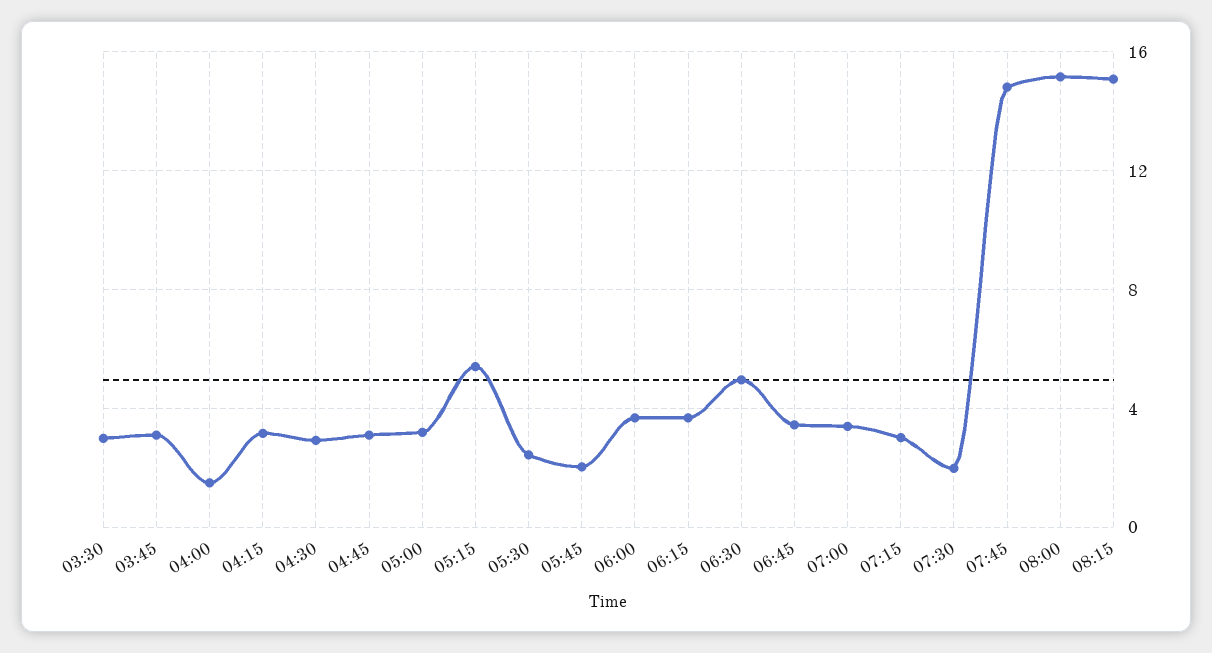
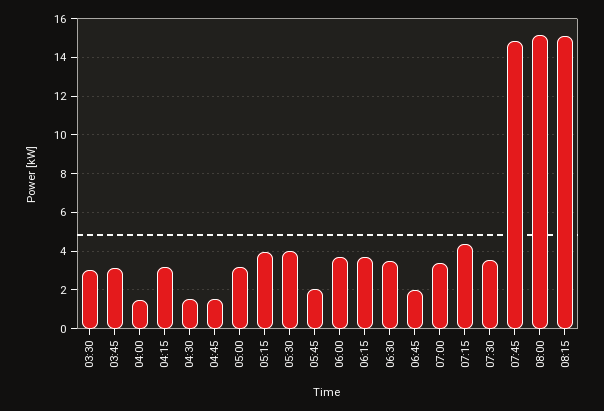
  {
    "03:30": 3,
    "03:45": 3,
    "04:00": 1.5,
    "04:15": 3,
-   "04:30": 3,
+   "04:30": 1.5,
-   "04:45": 3,
+   "04:45": 1.5,
    "05:00": 3,
-   "05:15": 5.5,
+   "05:15": 4,
-   "05:30": 2.5,
+   "05:30": 4,
    "05:45": 2,
    "06:00": 3.5,
    "06:15": 3.5,
-   "06:30": 5,
+   "06:30": 3.5,
-   "06:45": 3.5,
+   "06:45": 2,
    "07:00": 3.5,
-   "07:15": 3,
+   "07:15": 4.5,
-   "07:30": 2,
+   "07:30": 3.5,
    "07:45": 15,
    "08:00": 15,
    "08:15": 15
  }

